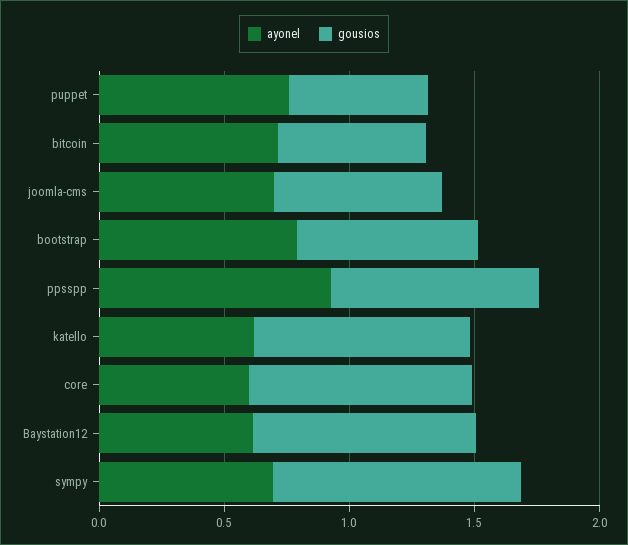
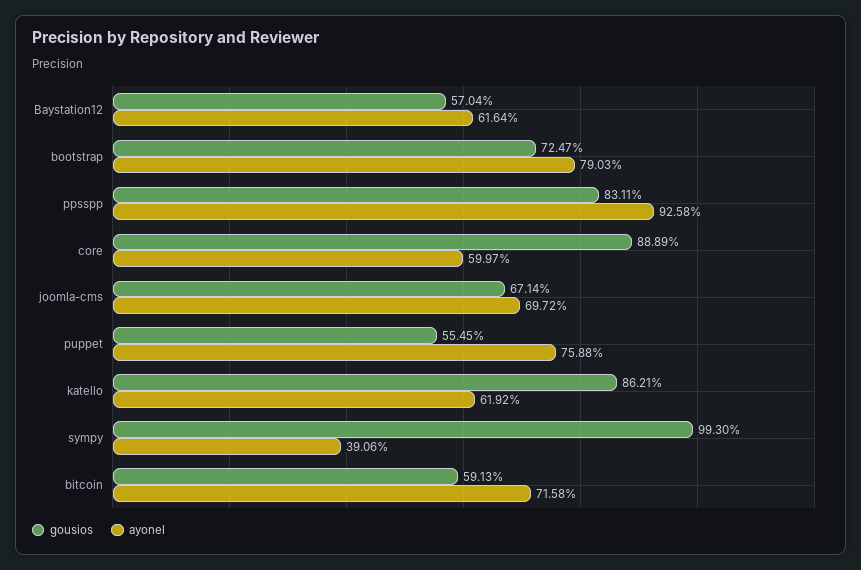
  {
    "ayonel": {
      "puppet": 0.7588,
      "bitcoin": 0.7158,
      "joomla-cms": 0.6972,
      "bootstrap": 0.7903,
      "ppsspp": 0.9258,
      "katello": 0.6192,
      "core": 0.5997,
      "Baystation12": 0.6164,
-     "sympy": 0.7
+     "sympy": 0.3906
    },
    "gousios": {
      "puppet": 0.5545,
      "bitcoin": 0.5913,
      "joomla-cms": 0.6714,
      "bootstrap": 0.7247,
      "ppsspp": 0.8311,
      "katello": 0.8621,
      "core": 0.8889,
-     "Baystation12": 0.9,
+     "Baystation12": 0.5704,
      "sympy": 0.993
    }
  }

